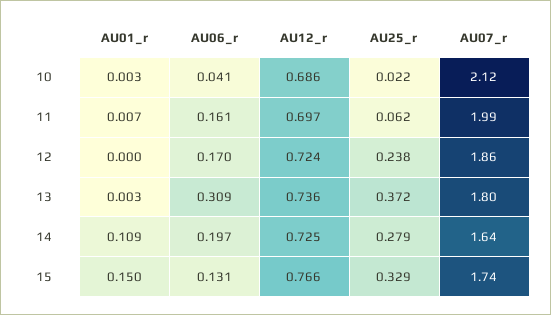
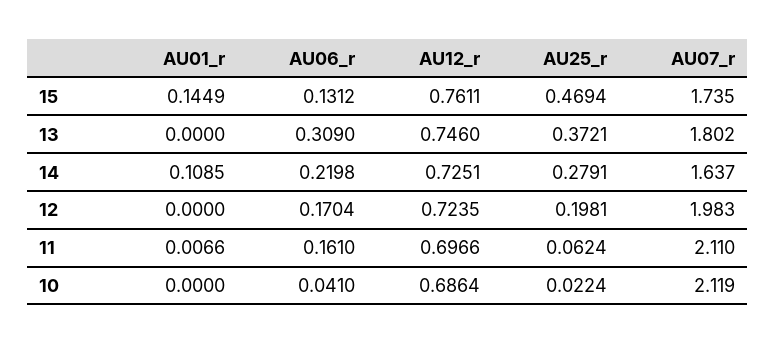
  {
    "AU01_r": {
-     "10": 0.003,
+     "10": 0,
      "11": 0.0066,
      "12": 0,
-     "13": 0.003,
+     "13": 0,
      "14": 0.1085,
-     "15": 0.15
+     "15": 0.1449
    },
    "AU06_r": {
      "10": 0.041,
      "11": 0.161,
      "12": 0.1704,
      "13": 0.309,
-     "14": 0.197,
+     "14": 0.2198,
      "15": 0.1312
    },
    "AU12_r": {
      "10": 0.6864,
      "11": 0.6966,
      "12": 0.7235,
-     "13": 0.736,
+     "13": 0.746,
      "14": 0.7251,
-     "15": 0.766
+     "15": 0.7611
    },
    "AU25_r": {
      "10": 0.0224,
      "11": 0.0624,
-     "12": 0.238,
+     "12": 0.1981,
      "13": 0.3721,
      "14": 0.2791,
-     "15": 0.329
+     "15": 0.4694
    },
    "AU07_r": {
      "10": 2.119,
-     "11": 1.99,
+     "11": 2.11,
-     "12": 1.86,
+     "12": 1.983,
      "13": 1.802,
      "14": 1.637,
      "15": 1.735
    }
  }

